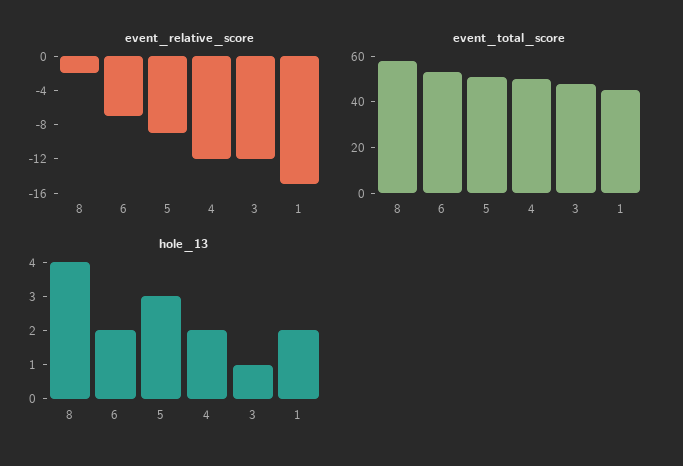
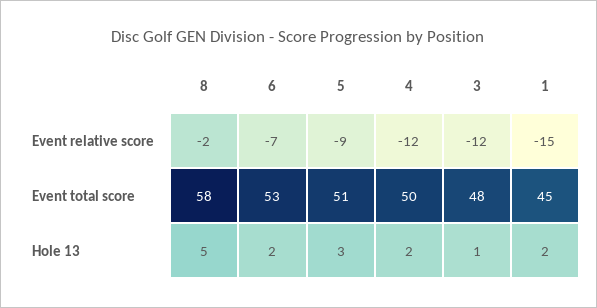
  {
    "event_relative_score": {
      "8": -2,
      "6": -7,
      "5": -9,
      "4": -12,
      "3": -12,
      "1": -15
    },
    "event_total_score": {
      "8": 58,
      "6": 53,
      "5": 51,
      "4": 50,
      "3": 48,
      "1": 45
    },
    "hole_13": {
-     "8": 4,
+     "8": 5,
      "6": 2,
      "5": 3,
      "4": 2,
      "3": 1,
      "1": 2
    }
  }

